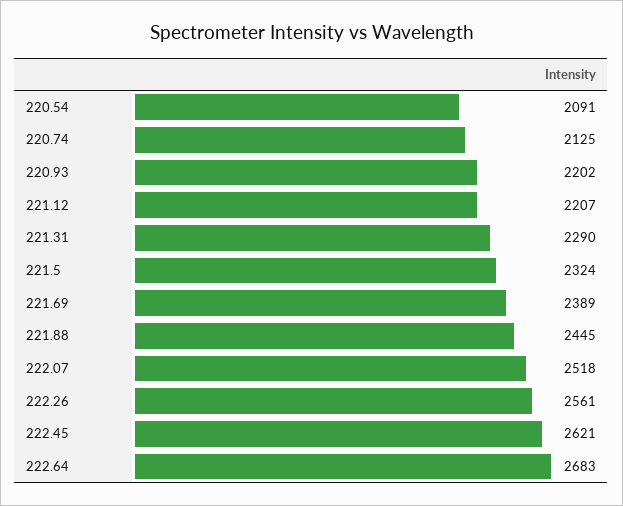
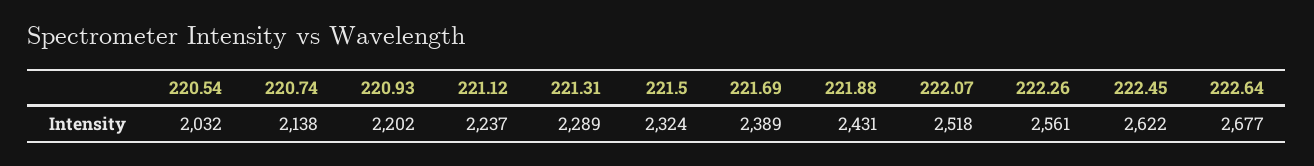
  {
-   "220.54": 2091,
+   "220.54": 2032,
-   "220.74": 2125,
+   "220.74": 2138,
    "220.93": 2202,
-   "221.12": 2207,
+   "221.12": 2237,
-   "221.31": 2290,
+   "221.31": 2289,
    "221.5": 2324,
    "221.69": 2389,
-   "221.88": 2445,
+   "221.88": 2431,
    "222.07": 2518,
    "222.26": 2561,
-   "222.45": 2621,
+   "222.45": 2622,
-   "222.64": 2683
+   "222.64": 2677
  }

